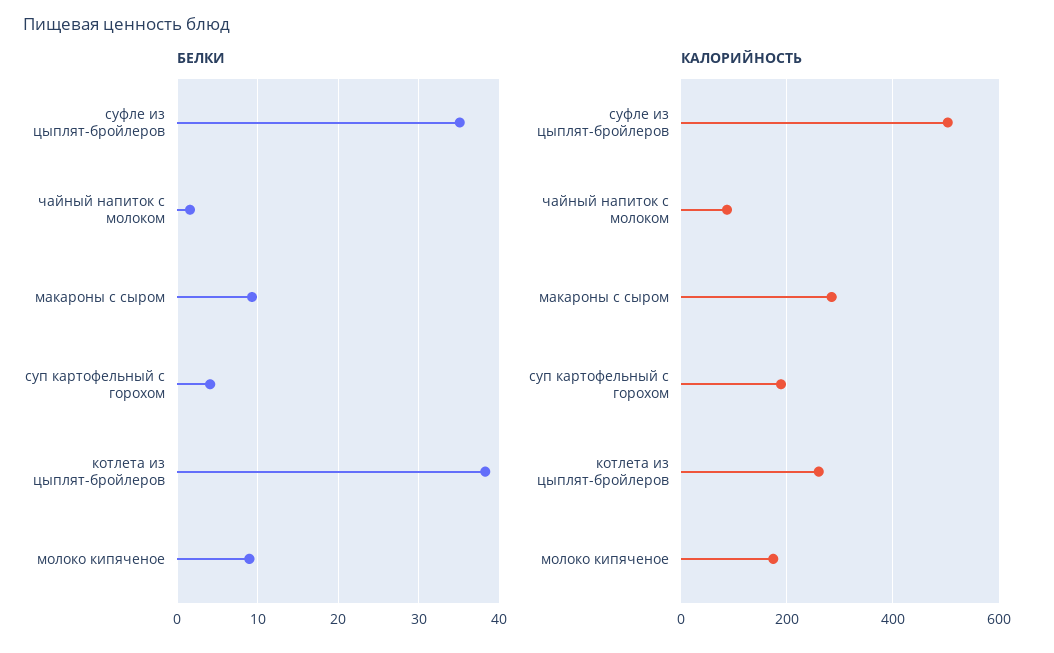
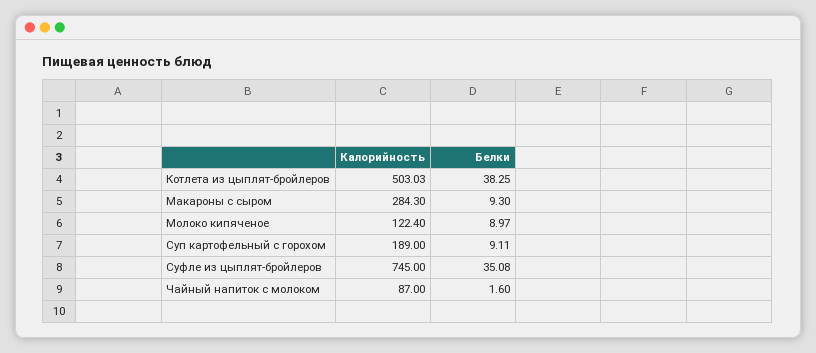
  {
    "БЕЛКИ": {
      "суфле из цыплят-бройлеров": 35.08,
      "чайный напиток с молоком": 1.6,
      "макароны с сыром": 9.3,
-     "суп картофельный с горохом": 4,
+     "суп картофельный с горохом": 9.11,
      "котлета из цыплят-бройлеров": 38.25,
      "молоко кипяченое": 8.97
    },
    "КАЛОРИЙНОСТЬ": {
-     "суфле из цыплят-бройлеров": 500,
+     "суфле из цыплят-бройлеров": 745,
      "чайный напиток с молоком": 87,
      "макароны с сыром": 284.3,
      "суп картофельный с горохом": 189,
-     "котлета из цыплят-бройлеров": 260,
+     "котлета из цыплят-бройлеров": 503.03,
-     "молоко кипяченое": 180
+     "молоко кипяченое": 122.4
    }
  }

